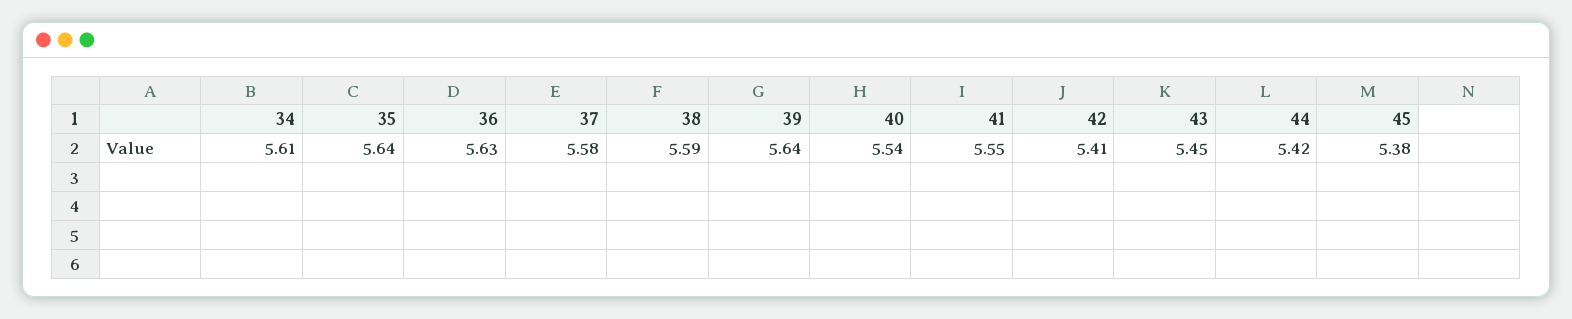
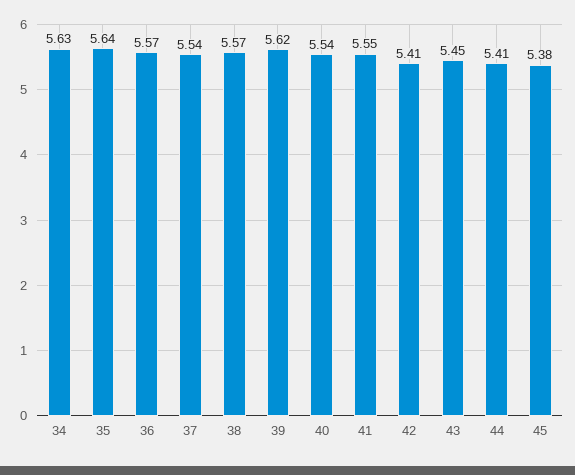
  {
-   "34": 5.61,
+   "34": 5.63,
    "35": 5.64,
-   "36": 5.63,
+   "36": 5.57,
-   "37": 5.58,
+   "37": 5.54,
-   "38": 5.59,
+   "38": 5.57,
-   "39": 5.64,
+   "39": 5.62,
    "40": 5.54,
    "41": 5.55,
    "42": 5.41,
    "43": 5.45,
-   "44": 5.42,
+   "44": 5.41,
    "45": 5.38
  }

